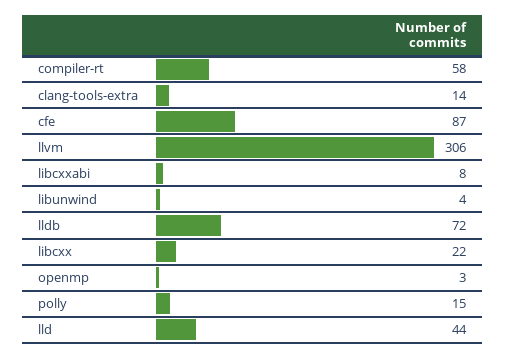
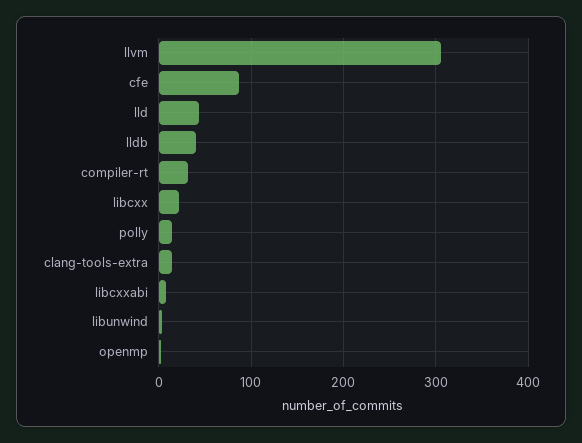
  {
-   "compiler-rt": 58,
+   "compiler-rt": 30,
    "clang-tools-extra": 14,
    "cfe": 87,
    "llvm": 306,
    "libcxxabi": 8,
    "libunwind": 4,
-   "lldb": 72,
+   "lldb": 40,
    "libcxx": 22,
    "openmp": 3,
    "polly": 15,
    "lld": 44
  }

